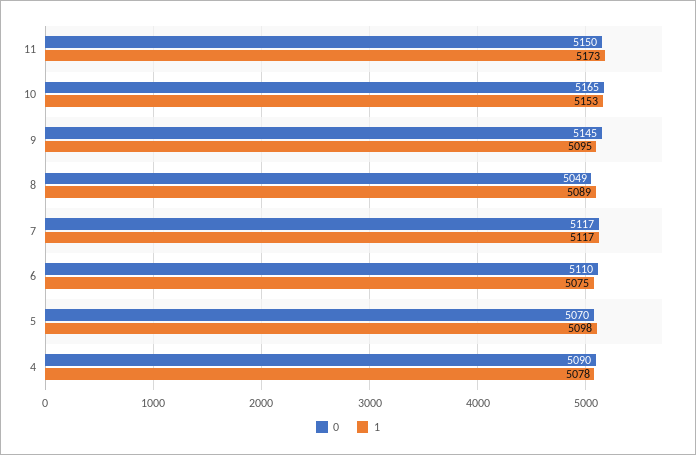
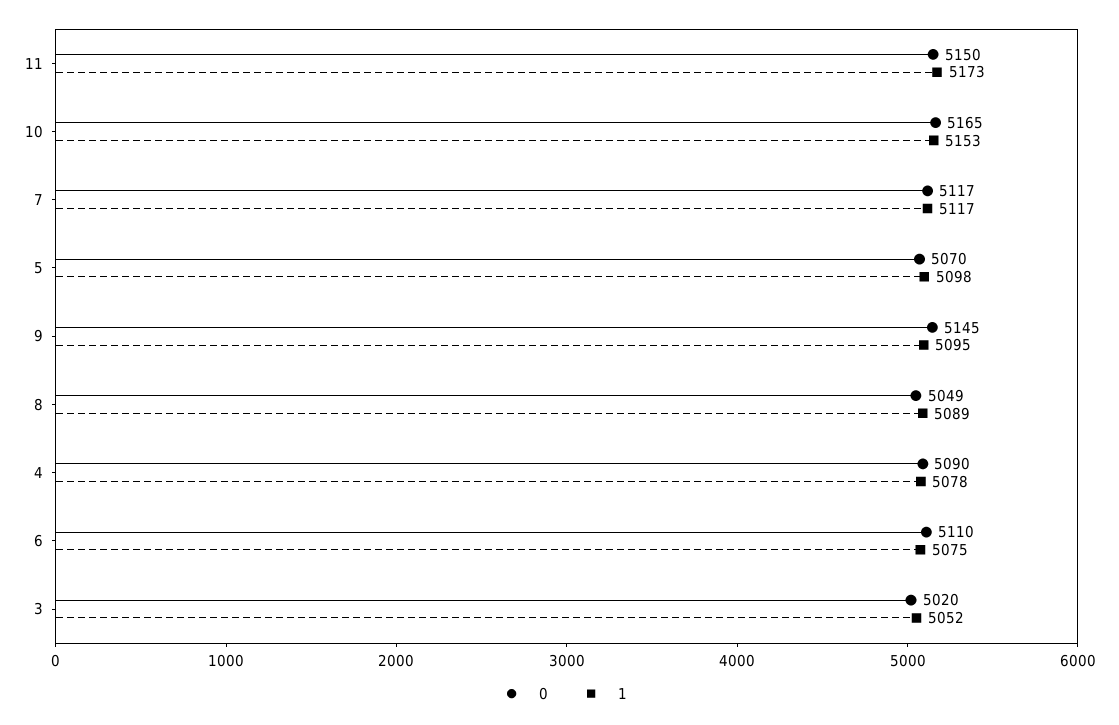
  {
    "0": {
      "11": 5150,
      "10": 5165,
      "9": 5145,
      "8": 5049,
      "7": 5117,
      "6": 5110,
      "5": 5070,
-     "4": 5090
+     "4": 5090,
+     "3": 5020
    },
    "1": {
      "11": 5173,
      "10": 5153,
      "9": 5095,
      "8": 5089,
      "7": 5117,
      "6": 5075,
      "5": 5098,
-     "4": 5078
+     "4": 5078,
+     "3": 5052
    }
  }

